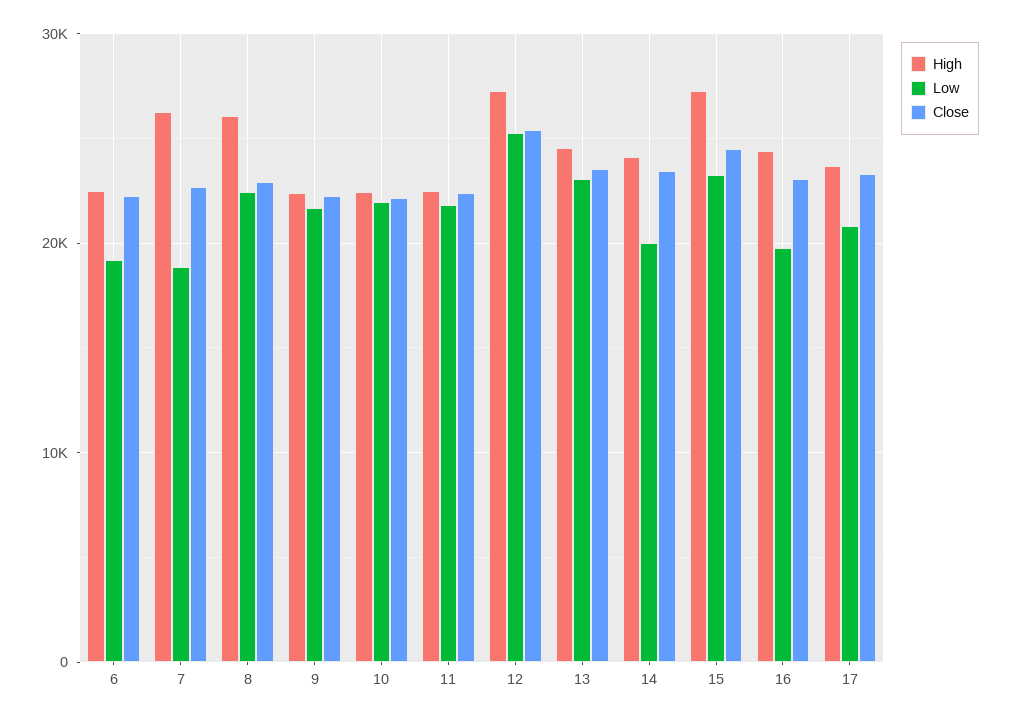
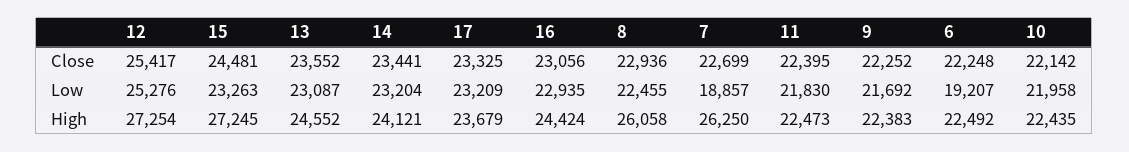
  {
    "High": {
      "6": 22492,
      "7": 26250,
      "8": 26058,
      "9": 22383,
      "10": 22435,
      "11": 22473,
      "12": 27254,
      "13": 24552,
      "14": 24121,
      "15": 27245,
      "16": 24424,
      "17": 23679
    },
    "Low": {
      "6": 19207,
      "7": 18857,
      "8": 22455,
      "9": 21692,
      "10": 21958,
      "11": 21830,
      "12": 25276,
      "13": 23087,
-     "14": 20000,
+     "14": 23204,
      "15": 23263,
-     "16": 20000,
+     "16": 22935,
-     "17": 21000
+     "17": 23209
    },
    "Close": {
      "6": 22248,
      "7": 22699,
      "8": 22936,
      "9": 22252,
      "10": 22142,
      "11": 22395,
      "12": 25417,
      "13": 23552,
      "14": 23441,
      "15": 24481,
      "16": 23056,
      "17": 23325
    }
  }

